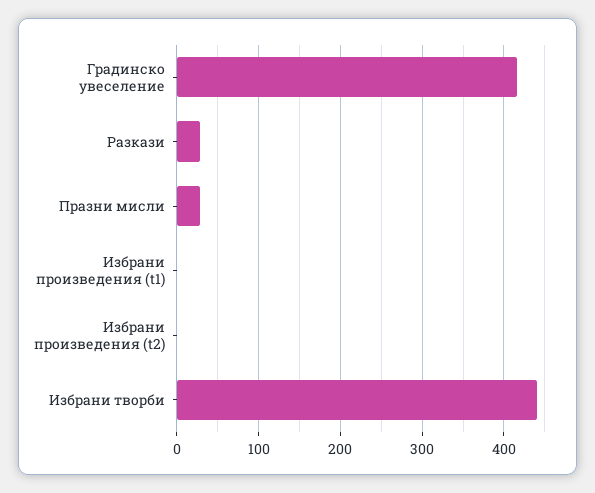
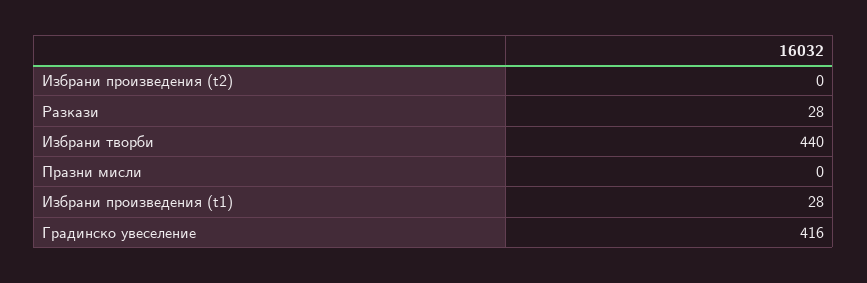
  {
    "Градинско увеселение": 416,
    "Разкази": 28,
-   "Празни мисли": 30,
+   "Празни мисли": 0,
-   "Избрани произведения (t1)": 0,
+   "Избрани произведения (t1)": 28,
    "Избрани произведения (t2)": 0,
    "Избрани творби": 440
  }

